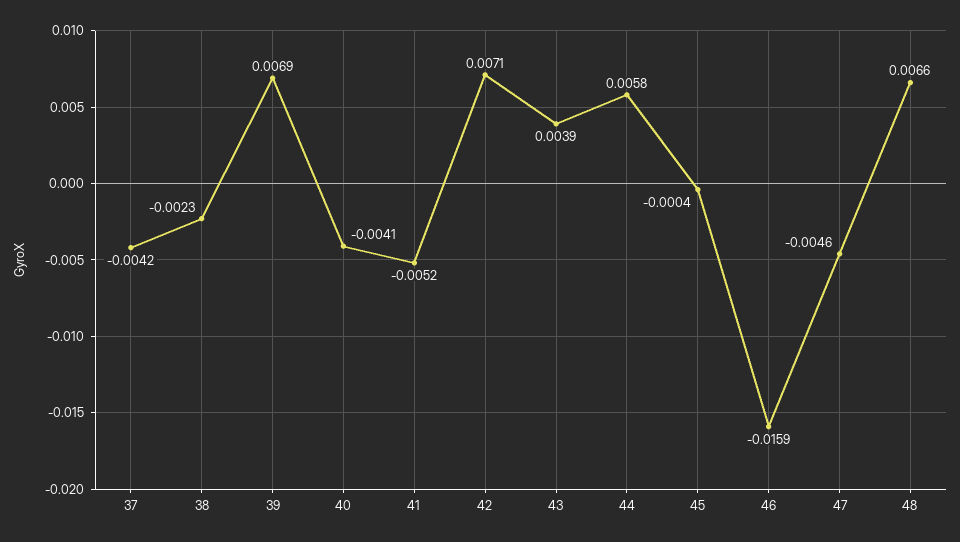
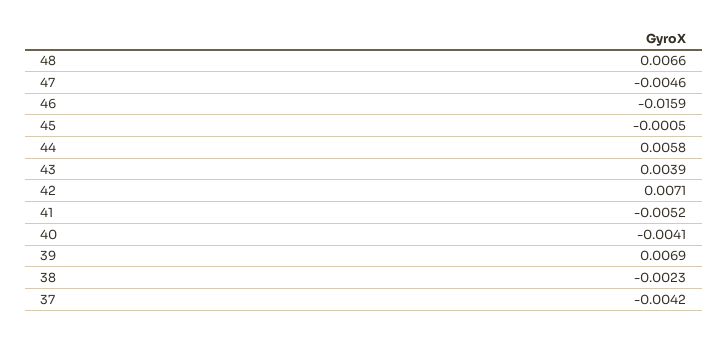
  {
    "37": -0.0042,
    "38": -0.0023,
    "39": 0.0069,
    "40": -0.0041,
    "41": -0.0052,
    "42": 0.0071,
    "43": 0.0039,
    "44": 0.0058,
-   "45": -0.0004,
+   "45": -0.0005,
    "46": -0.0159,
    "47": -0.0046,
    "48": 0.0066
  }

